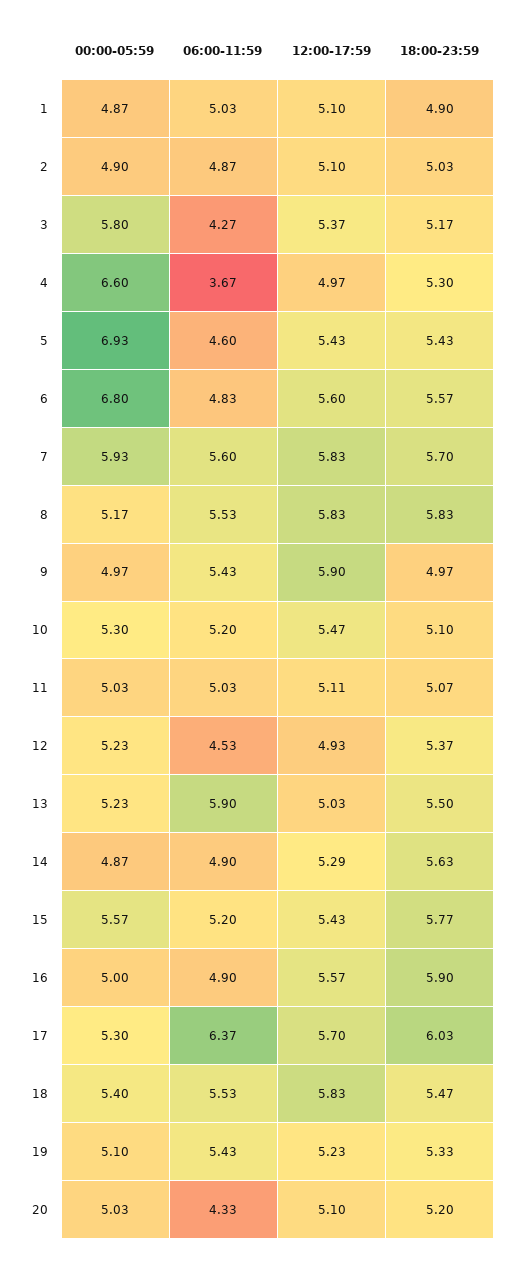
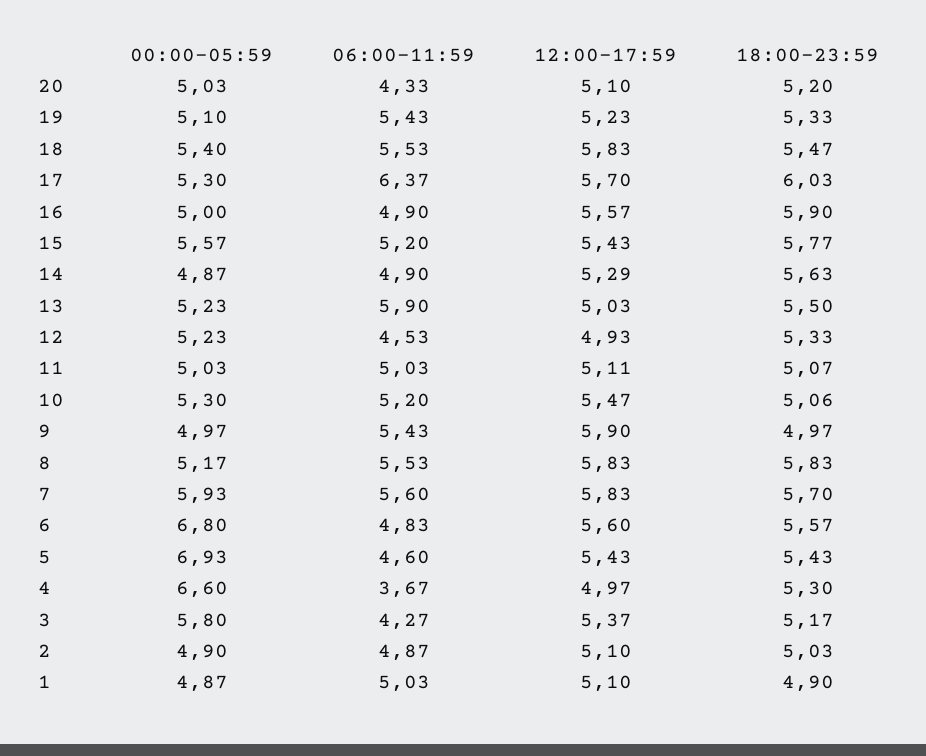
  {
    "00:00-05:59": {
      "1": 4.87,
      "2": 4.9,
      "3": 5.8,
      "4": 6.6,
      "5": 6.93,
      "6": 6.8,
      "7": 5.93,
      "8": 5.17,
      "9": 4.97,
      "10": 5.3,
      "11": 5.03,
      "12": 5.23,
      "13": 5.23,
      "14": 4.87,
      "15": 5.57,
      "16": 5,
      "17": 5.3,
      "18": 5.4,
      "19": 5.1,
      "20": 5.03
    },
    "06:00-11:59": {
      "1": 5.03,
      "2": 4.87,
      "3": 4.27,
      "4": 3.67,
      "5": 4.6,
      "6": 4.83,
      "7": 5.6,
      "8": 5.53,
      "9": 5.43,
      "10": 5.2,
      "11": 5.03,
      "12": 4.53,
      "13": 5.9,
      "14": 4.9,
      "15": 5.2,
      "16": 4.9,
      "17": 6.37,
      "18": 5.53,
      "19": 5.43,
      "20": 4.33
    },
    "12:00-17:59": {
      "1": 5.1,
      "2": 5.1,
      "3": 5.37,
      "4": 4.97,
      "5": 5.43,
      "6": 5.6,
      "7": 5.83,
      "8": 5.83,
      "9": 5.9,
      "10": 5.47,
      "11": 5.11,
      "12": 4.93,
      "13": 5.03,
      "14": 5.29,
      "15": 5.43,
      "16": 5.57,
      "17": 5.7,
      "18": 5.83,
      "19": 5.23,
      "20": 5.1
    },
    "18:00-23:59": {
      "1": 4.9,
      "2": 5.03,
      "3": 5.17,
      "4": 5.3,
      "5": 5.43,
      "6": 5.57,
      "7": 5.7,
      "8": 5.83,
      "9": 4.97,
-     "10": 5.1,
+     "10": 5.06,
      "11": 5.07,
-     "12": 5.37,
+     "12": 5.33,
      "13": 5.5,
      "14": 5.63,
      "15": 5.77,
      "16": 5.9,
      "17": 6.03,
      "18": 5.47,
      "19": 5.33,
      "20": 5.2
    }
  }

